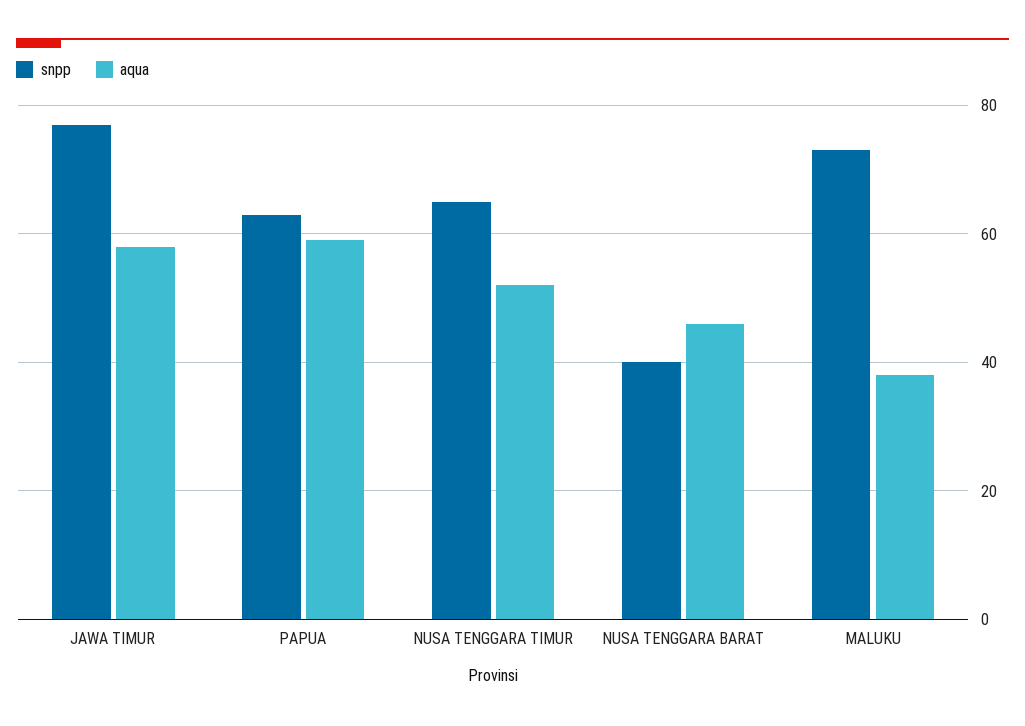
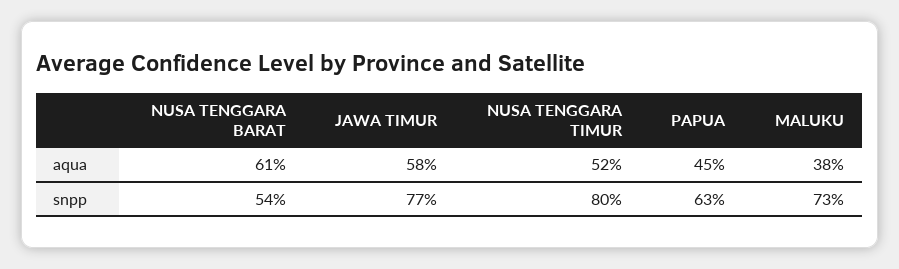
  {
    "snpp": {
      "JAWA TIMUR": 77,
      "PAPUA": 63,
-     "NUSA TENGGARA TIMUR": 65,
+     "NUSA TENGGARA TIMUR": 80,
-     "NUSA TENGGARA BARAT": 40,
+     "NUSA TENGGARA BARAT": 54,
      "MALUKU": 73
    },
    "aqua": {
      "JAWA TIMUR": 58,
-     "PAPUA": 60,
+     "PAPUA": 45,
      "NUSA TENGGARA TIMUR": 52,
-     "NUSA TENGGARA BARAT": 45,
+     "NUSA TENGGARA BARAT": 61,
      "MALUKU": 38
    }
  }

